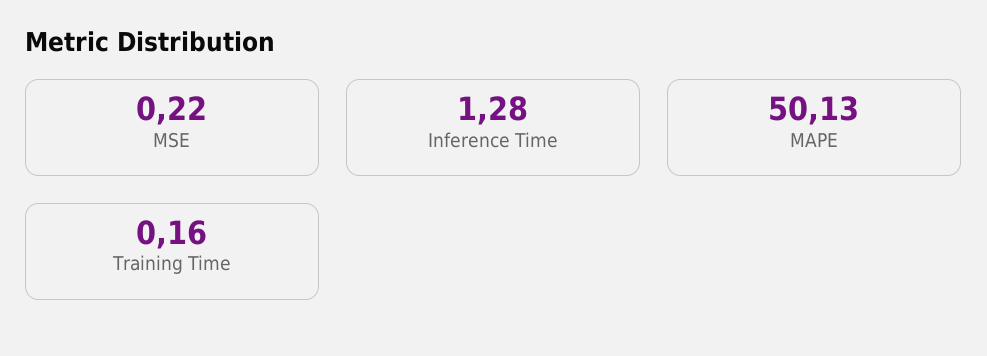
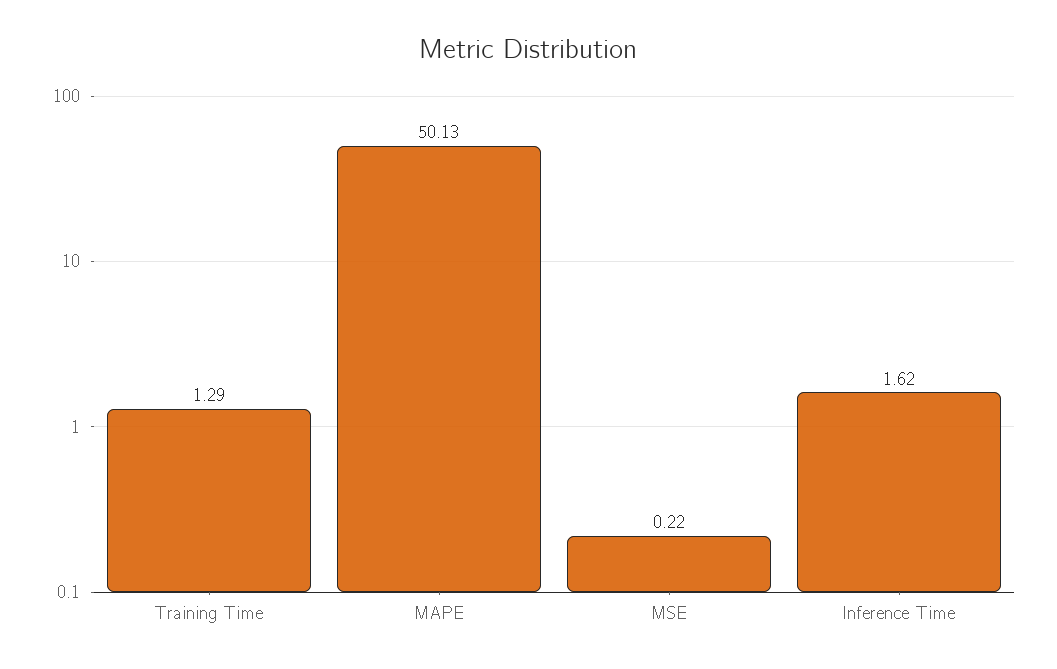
  {
    "MSE": 0.22,
-   "Inference Time": 1.28,
+   "Inference Time": 1.62,
    "MAPE": 50.13,
-   "Training Time": 0.16
+   "Training Time": 1.29
  }

